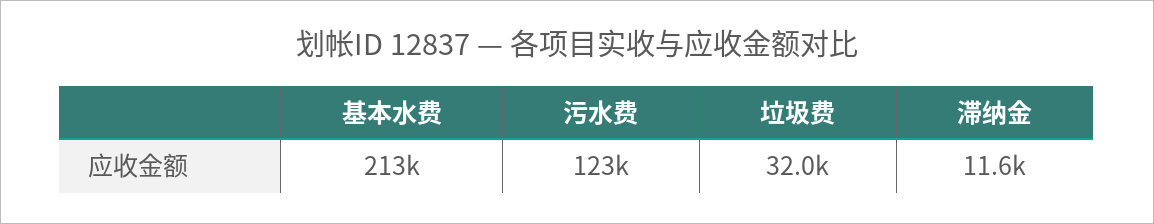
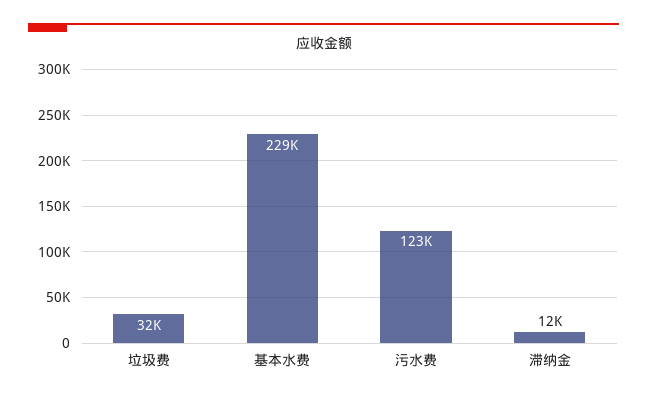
  {
-   "基本水费": 213000,
+   "基本水费": 229000,
    "污水费": 123000,
    "垃圾费": 32000,
    "滞纳金": 11600
  }

